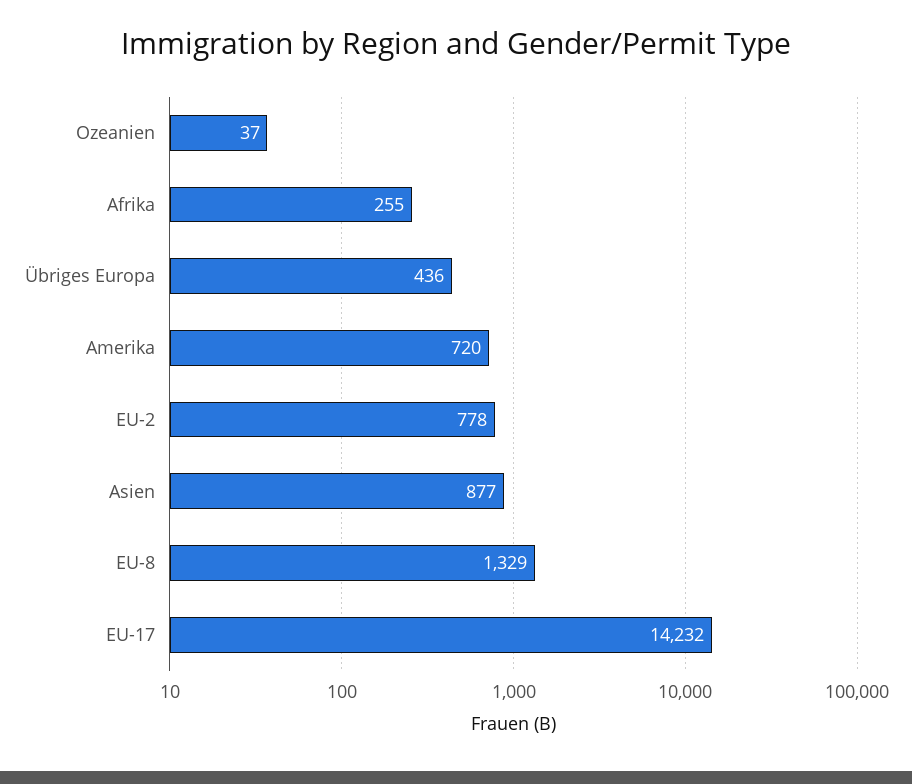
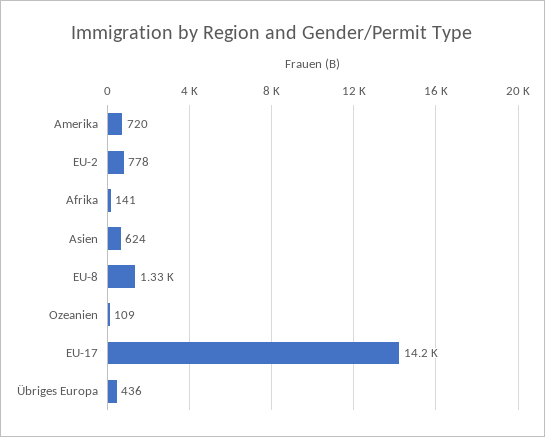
  {
-   "Ozeanien": 37,
+   "Ozeanien": 109,
-   "Afrika": 255,
+   "Afrika": 141,
    "Übriges Europa": 436,
    "Amerika": 720,
    "EU-2": 778,
-   "Asien": 877,
+   "Asien": 624,
    "EU-8": 1329,
    "EU-17": 14232
  }

